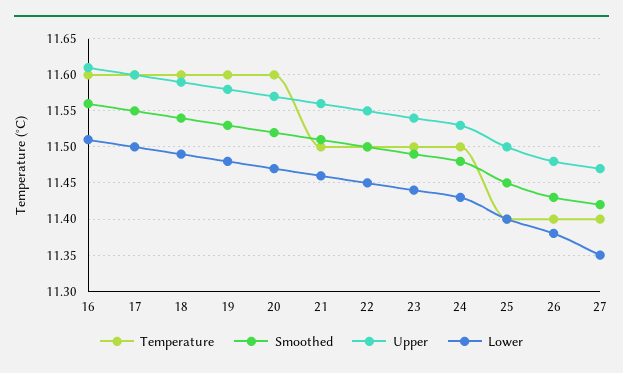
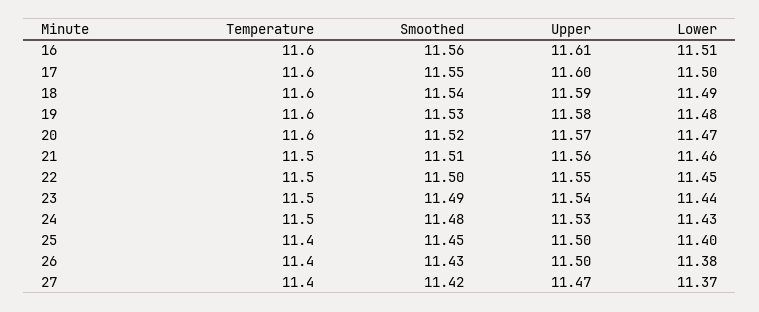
  {
    "Temperature": {
      "16": 11.6,
      "17": 11.6,
      "18": 11.6,
      "19": 11.6,
      "20": 11.6,
      "21": 11.5,
      "22": 11.5,
      "23": 11.5,
      "24": 11.5,
      "25": 11.4,
      "26": 11.4,
      "27": 11.4
    },
    "Smoothed": {
      "16": 11.56,
      "17": 11.55,
      "18": 11.54,
      "19": 11.53,
      "20": 11.52,
      "21": 11.51,
      "22": 11.5,
      "23": 11.49,
      "24": 11.48,
      "25": 11.45,
      "26": 11.43,
      "27": 11.42
    },
    "Upper": {
      "16": 11.61,
      "17": 11.6,
      "18": 11.59,
      "19": 11.58,
      "20": 11.57,
      "21": 11.56,
      "22": 11.55,
      "23": 11.54,
      "24": 11.53,
      "25": 11.5,
-     "26": 11.48,
+     "26": 11.5,
      "27": 11.47
    },
    "Lower": {
      "16": 11.51,
      "17": 11.5,
      "18": 11.49,
      "19": 11.48,
      "20": 11.47,
      "21": 11.46,
      "22": 11.45,
      "23": 11.44,
      "24": 11.43,
      "25": 11.4,
      "26": 11.38,
-     "27": 11.35
+     "27": 11.37
    }
  }

